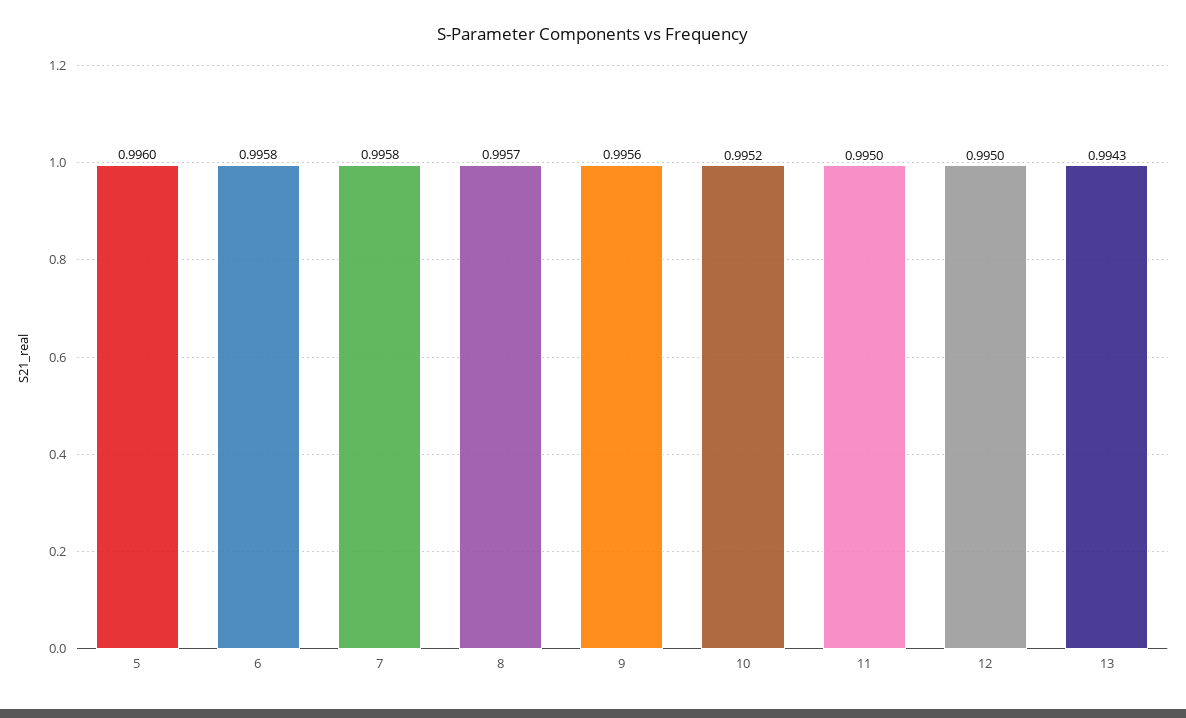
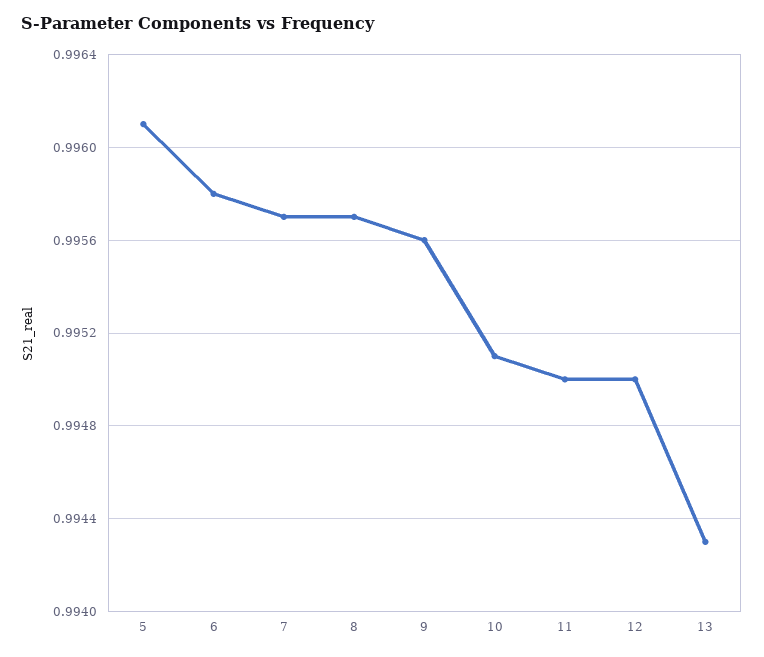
  {
-   "5": 0.996,
+   "5": 0.9961,
    "6": 0.9958,
-   "7": 0.9958,
+   "7": 0.9957,
    "8": 0.9957,
    "9": 0.9956,
-   "10": 0.9952,
+   "10": 0.9951,
    "11": 0.995,
    "12": 0.995,
    "13": 0.9943
  }

